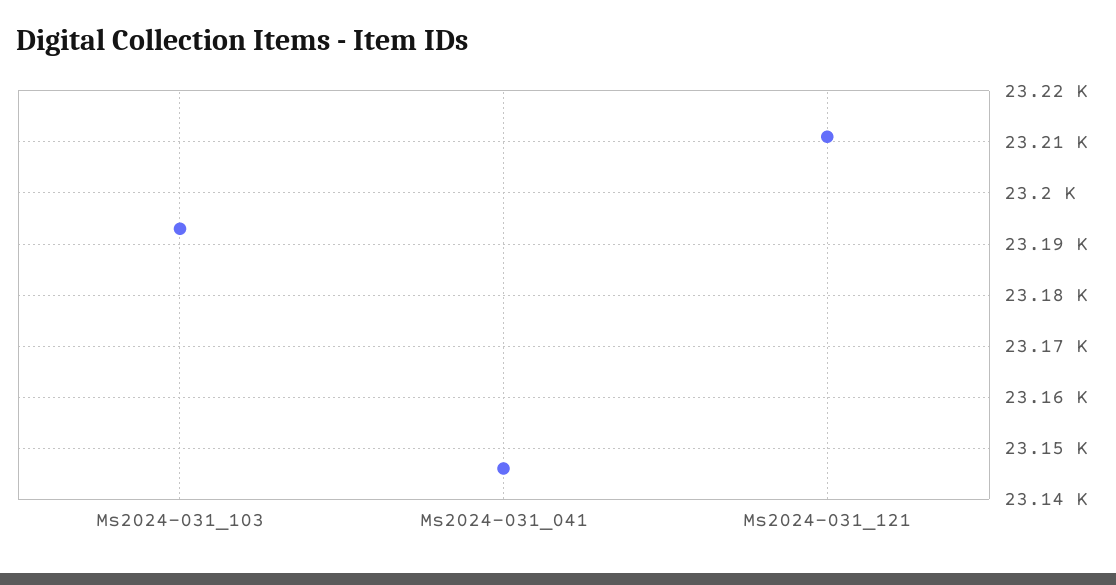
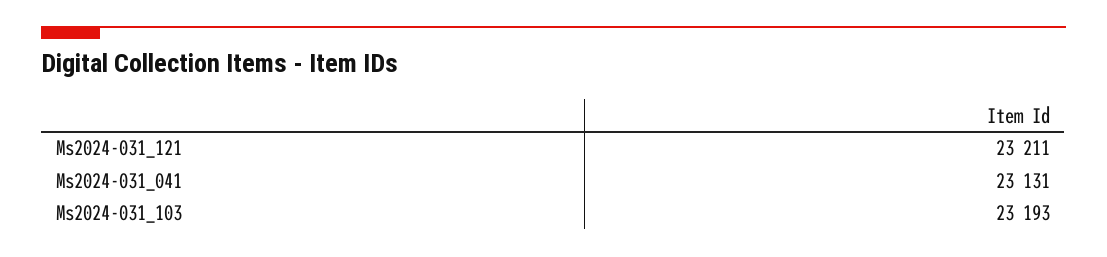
  {
    "Ms2024-031_103": 23193,
-   "Ms2024-031_041": 23145,
+   "Ms2024-031_041": 23131,
    "Ms2024-031_121": 23211
  }

